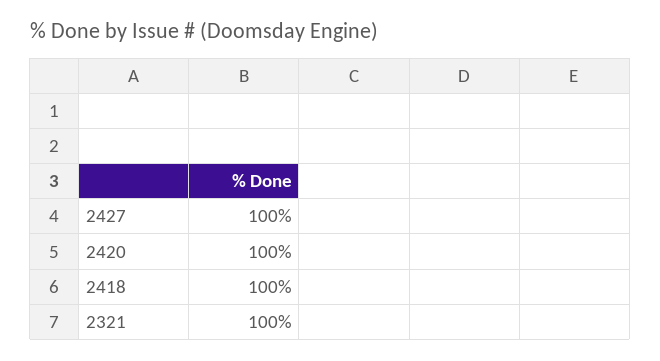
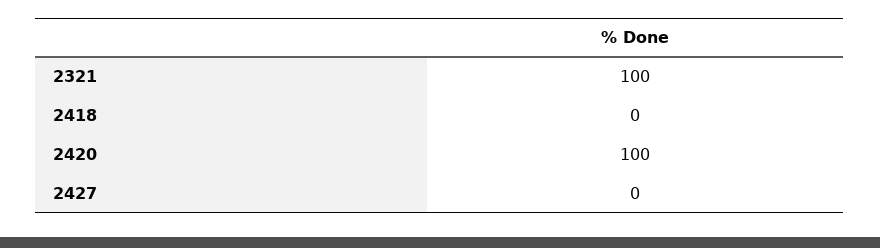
  {
-   "2427": 100,
+   "2427": 0,
    "2420": 100,
-   "2418": 100,
+   "2418": 0,
    "2321": 100
  }

